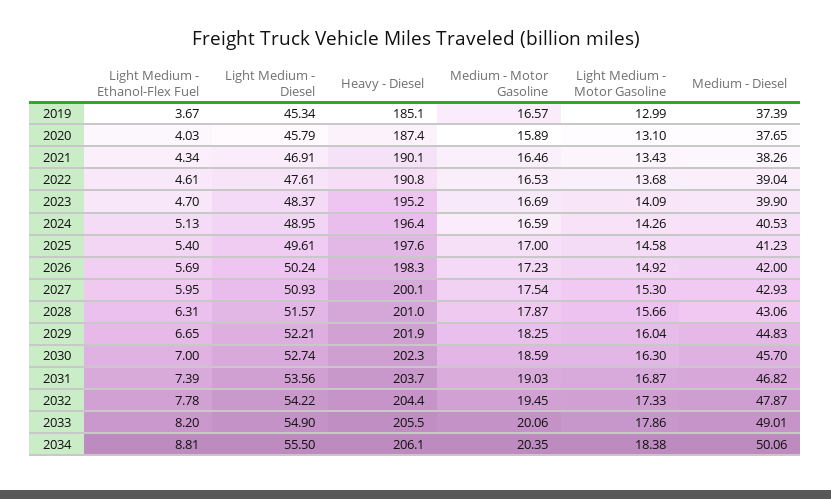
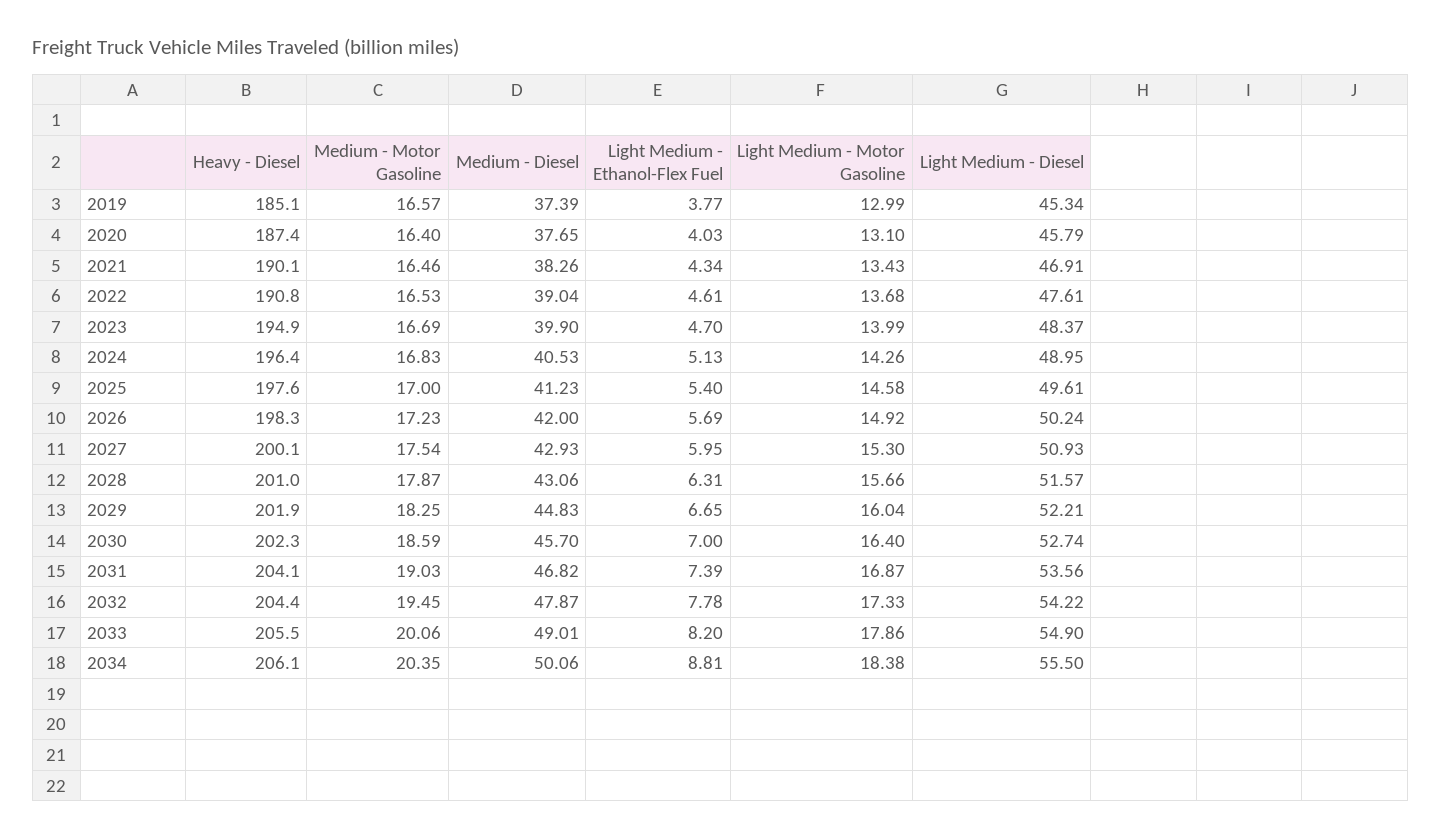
  {
    "Light Medium - Ethanol-Flex Fuel": {
-     "2019": 3.67,
+     "2019": 3.77,
      "2020": 4.03,
      "2021": 4.34,
      "2022": 4.61,
      "2023": 4.7,
      "2024": 5.13,
      "2025": 5.4,
      "2026": 5.69,
      "2027": 5.95,
      "2028": 6.31,
      "2029": 6.65,
      "2030": 7,
      "2031": 7.39,
      "2032": 7.78,
      "2033": 8.2,
      "2034": 8.81
    },
    "Light Medium - Diesel": {
      "2019": 45.34,
      "2020": 45.79,
      "2021": 46.91,
      "2022": 47.61,
      "2023": 48.37,
      "2024": 48.95,
      "2025": 49.61,
      "2026": 50.24,
      "2027": 50.93,
      "2028": 51.57,
      "2029": 52.21,
      "2030": 52.74,
      "2031": 53.56,
      "2032": 54.22,
      "2033": 54.9,
      "2034": 55.5
    },
    "Heavy - Diesel": {
      "2019": 185.1,
      "2020": 187.4,
      "2021": 190.1,
      "2022": 190.8,
-     "2023": 195.2,
+     "2023": 194.9,
      "2024": 196.4,
      "2025": 197.6,
      "2026": 198.3,
      "2027": 200.1,
      "2028": 201,
      "2029": 201.9,
      "2030": 202.3,
-     "2031": 203.7,
+     "2031": 204.1,
      "2032": 204.4,
      "2033": 205.5,
      "2034": 206.1
    },
    "Medium - Motor Gasoline": {
      "2019": 16.57,
-     "2020": 15.89,
+     "2020": 16.4,
      "2021": 16.46,
      "2022": 16.53,
      "2023": 16.69,
-     "2024": 16.59,
+     "2024": 16.83,
      "2025": 17,
      "2026": 17.23,
      "2027": 17.54,
      "2028": 17.87,
      "2029": 18.25,
      "2030": 18.59,
      "2031": 19.03,
      "2032": 19.45,
      "2033": 20.06,
      "2034": 20.35
    },
    "Light Medium - Motor Gasoline": {
      "2019": 12.99,
      "2020": 13.1,
      "2021": 13.43,
      "2022": 13.68,
-     "2023": 14.09,
+     "2023": 13.99,
      "2024": 14.26,
      "2025": 14.58,
      "2026": 14.92,
      "2027": 15.3,
      "2028": 15.66,
      "2029": 16.04,
-     "2030": 16.3,
+     "2030": 16.4,
      "2031": 16.87,
      "2032": 17.33,
      "2033": 17.86,
      "2034": 18.38
    },
    "Medium - Diesel": {
      "2019": 37.39,
      "2020": 37.65,
      "2021": 38.26,
      "2022": 39.04,
      "2023": 39.9,
      "2024": 40.53,
      "2025": 41.23,
      "2026": 42,
      "2027": 42.93,
      "2028": 43.06,
      "2029": 44.83,
      "2030": 45.7,
      "2031": 46.82,
      "2032": 47.87,
      "2033": 49.01,
      "2034": 50.06
    }
  }

